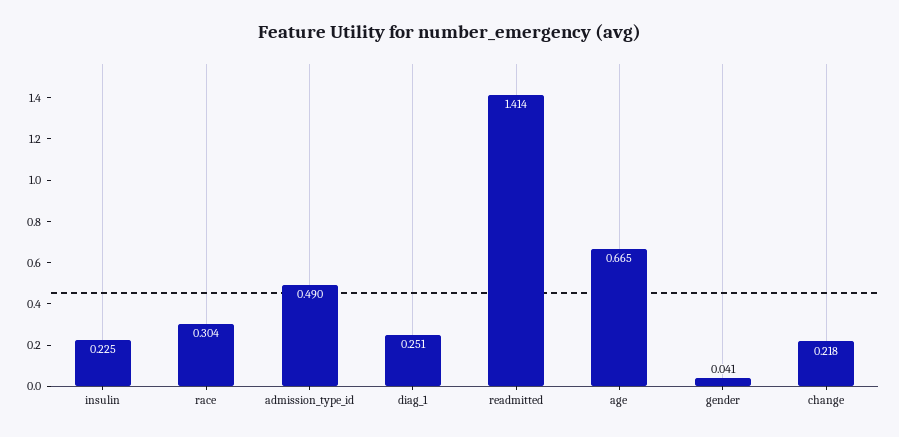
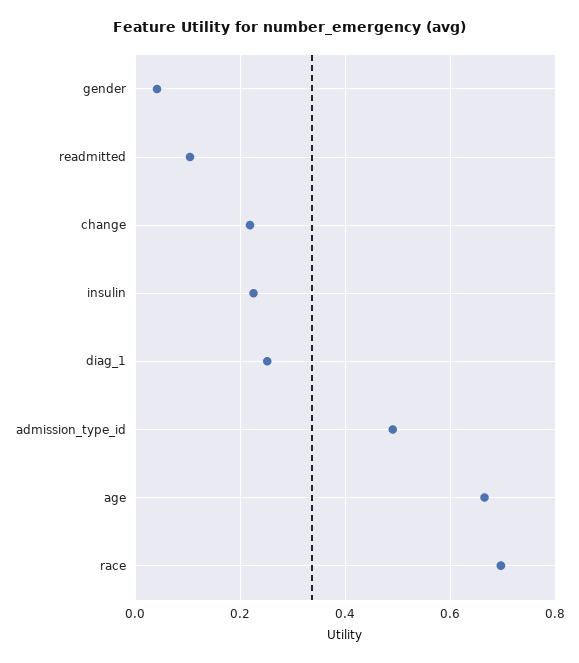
  {
    "insulin": 0.225,
-   "race": 0.304,
+   "race": 0.7,
    "admission_type_id": 0.49,
    "diag_1": 0.251,
-   "readmitted": 1.414,
+   "readmitted": 0.1,
    "age": 0.665,
    "gender": 0.041,
    "change": 0.218
  }

